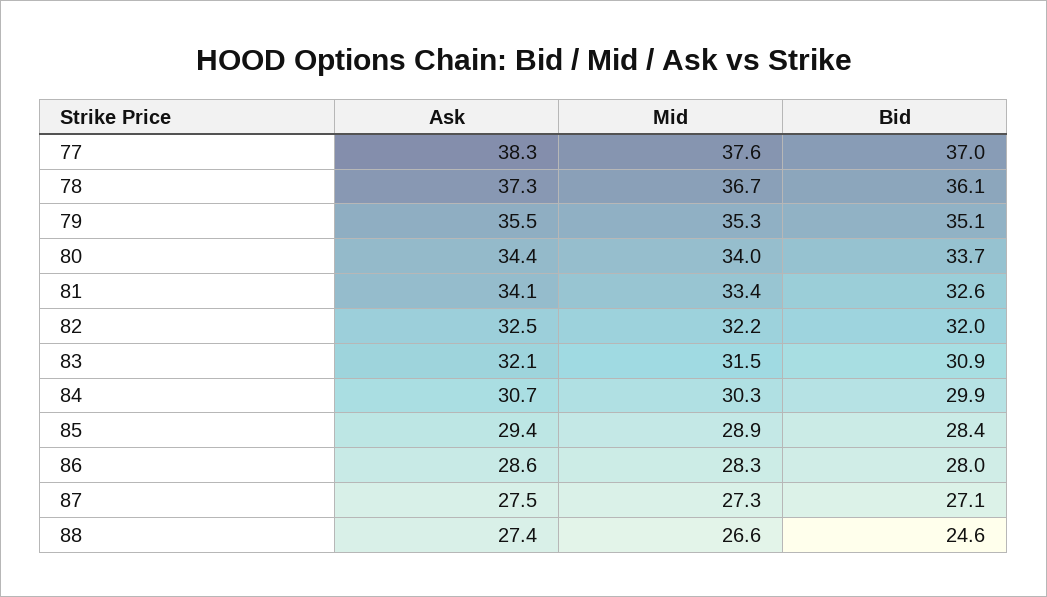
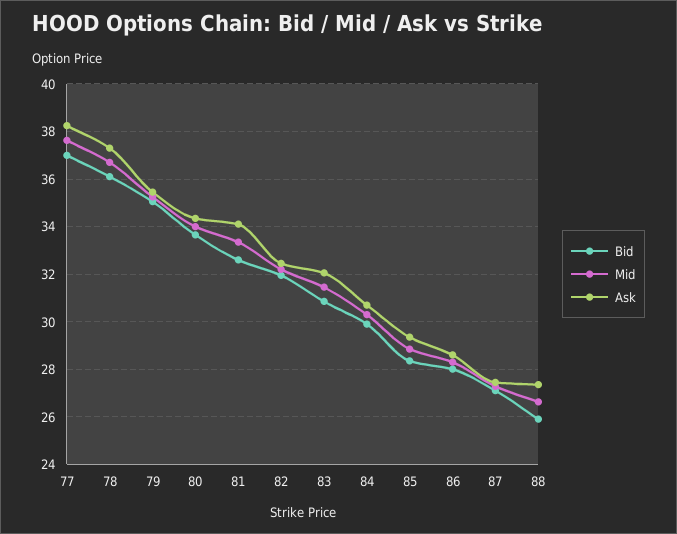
  {
    "Ask": {
      "77": 38.3,
      "78": 37.3,
      "79": 35.5,
      "80": 34.4,
      "81": 34.1,
      "82": 32.5,
      "83": 32.1,
      "84": 30.7,
      "85": 29.4,
      "86": 28.6,
      "87": 27.5,
      "88": 27.4
    },
    "Mid": {
      "77": 37.6,
      "78": 36.7,
      "79": 35.3,
      "80": 34,
      "81": 33.4,
      "82": 32.2,
      "83": 31.5,
      "84": 30.3,
      "85": 28.9,
      "86": 28.3,
      "87": 27.3,
      "88": 26.6
    },
    "Bid": {
      "77": 37,
      "78": 36.1,
      "79": 35.1,
      "80": 33.7,
      "81": 32.6,
      "82": 32,
      "83": 30.9,
      "84": 29.9,
      "85": 28.4,
      "86": 28,
      "87": 27.1,
-     "88": 24.6
+     "88": 26
    }
  }

